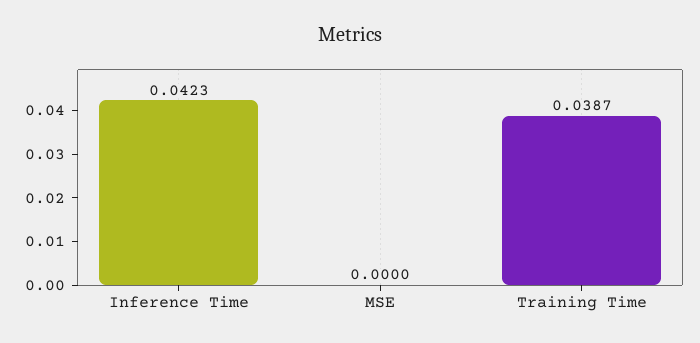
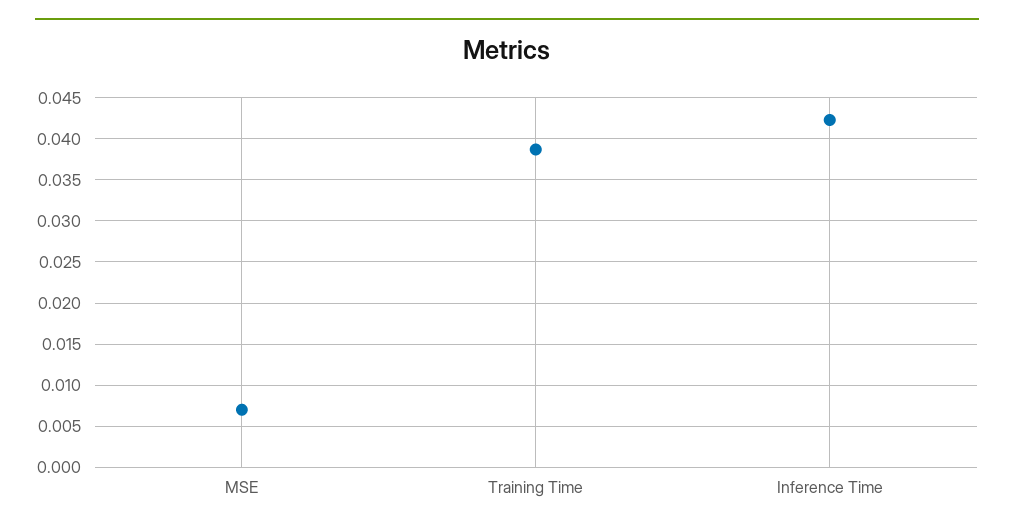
  {
    "Inference Time": 0.0423,
-   "MSE": 0,
+   "MSE": 0.007,
    "Training Time": 0.0387
  }

